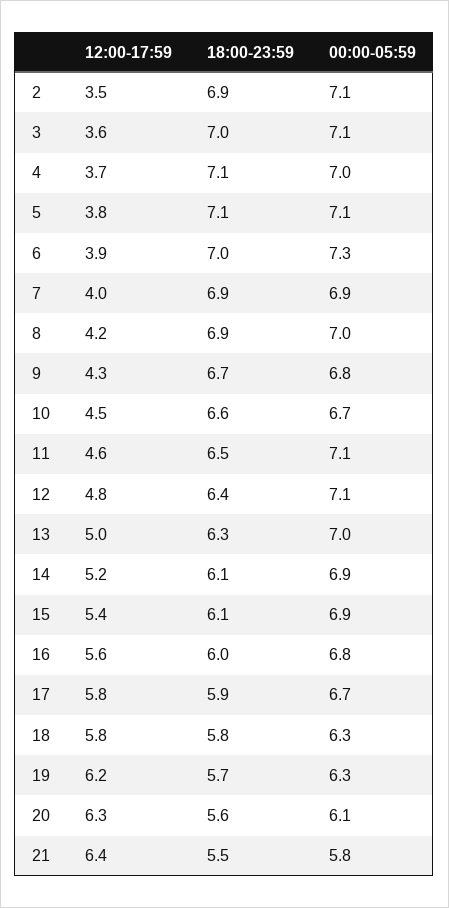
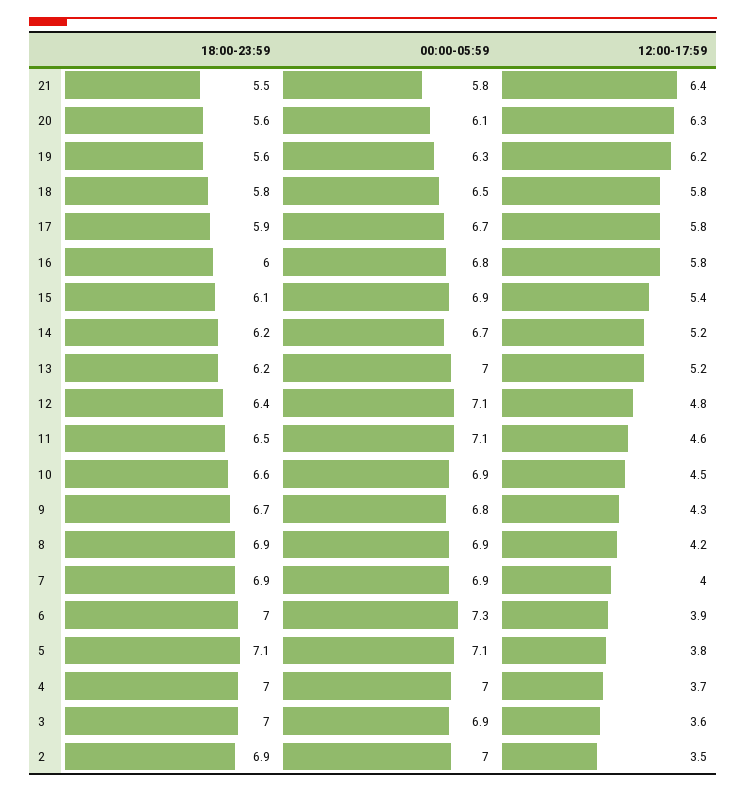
  {
    "12:00-17:59": {
      "2": 3.5,
      "3": 3.6,
      "4": 3.7,
      "5": 3.8,
      "6": 3.9,
      "7": 4,
      "8": 4.2,
      "9": 4.3,
      "10": 4.5,
      "11": 4.6,
      "12": 4.8,
-     "13": 5,
+     "13": 5.2,
      "14": 5.2,
      "15": 5.4,
-     "16": 5.6,
+     "16": 5.8,
      "17": 5.8,
      "18": 5.8,
      "19": 6.2,
      "20": 6.3,
      "21": 6.4
    },
    "18:00-23:59": {
      "2": 6.9,
      "3": 7,
-     "4": 7.1,
+     "4": 7,
      "5": 7.1,
      "6": 7,
      "7": 6.9,
      "8": 6.9,
      "9": 6.7,
      "10": 6.6,
      "11": 6.5,
      "12": 6.4,
-     "13": 6.3,
+     "13": 6.2,
-     "14": 6.1,
+     "14": 6.2,
      "15": 6.1,
      "16": 6,
      "17": 5.9,
      "18": 5.8,
-     "19": 5.7,
+     "19": 5.6,
      "20": 5.6,
      "21": 5.5
    },
    "00:00-05:59": {
-     "2": 7.1,
+     "2": 7,
-     "3": 7.1,
+     "3": 6.9,
      "4": 7,
      "5": 7.1,
      "6": 7.3,
      "7": 6.9,
-     "8": 7,
+     "8": 6.9,
      "9": 6.8,
-     "10": 6.7,
+     "10": 6.9,
      "11": 7.1,
      "12": 7.1,
      "13": 7,
-     "14": 6.9,
+     "14": 6.7,
      "15": 6.9,
      "16": 6.8,
      "17": 6.7,
-     "18": 6.3,
+     "18": 6.5,
      "19": 6.3,
      "20": 6.1,
      "21": 5.8
    }
  }

